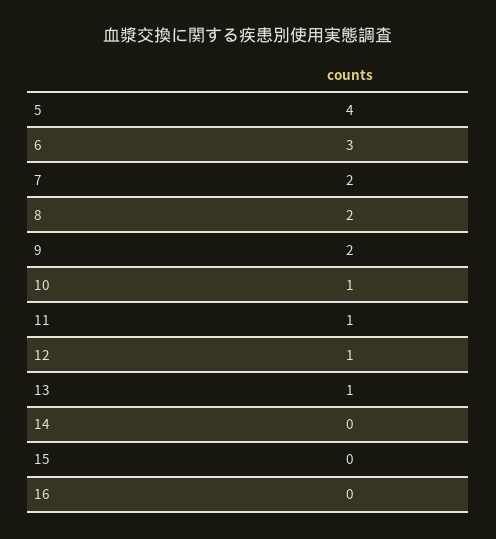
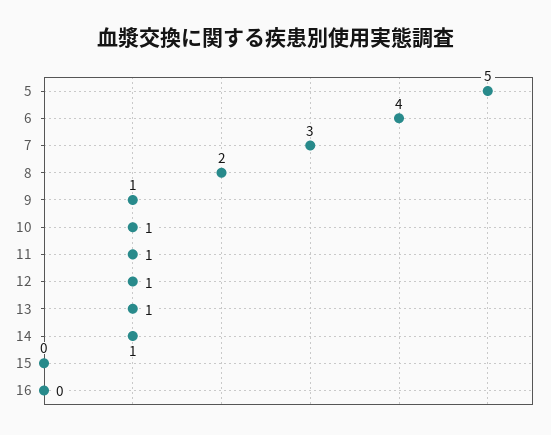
  {
-   "5": 4,
+   "5": 5,
-   "6": 3,
+   "6": 4,
-   "7": 2,
+   "7": 3,
    "8": 2,
-   "9": 2,
+   "9": 1,
    "10": 1,
    "11": 1,
    "12": 1,
    "13": 1,
-   "14": 0,
+   "14": 1,
    "15": 0,
    "16": 0
  }

